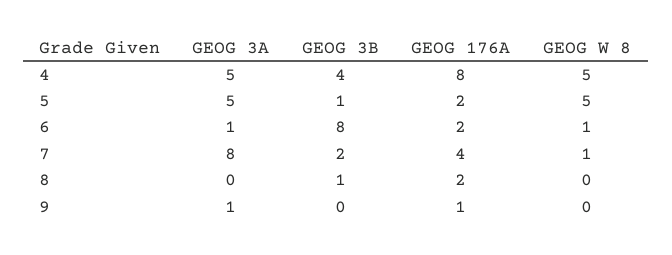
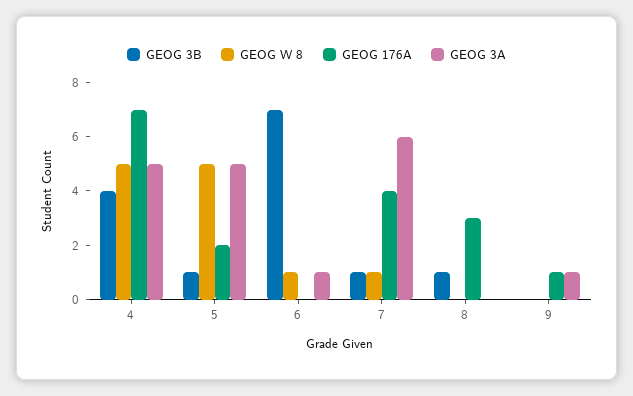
  {
    "GEOG 3A": {
      "4": 5,
      "5": 5,
      "6": 1,
-     "7": 8,
+     "7": 6,
      "8": 0,
      "9": 1
    },
    "GEOG 3B": {
      "4": 4,
      "5": 1,
-     "6": 8,
+     "6": 7,
-     "7": 2,
+     "7": 1,
      "8": 1,
      "9": 0
    },
    "GEOG 176A": {
-     "4": 8,
+     "4": 7,
      "5": 2,
-     "6": 2,
+     "6": 0,
      "7": 4,
-     "8": 2,
+     "8": 3,
      "9": 1
    },
    "GEOG W 8": {
      "4": 5,
      "5": 5,
      "6": 1,
      "7": 1,
      "8": 0,
      "9": 0
    }
  }

